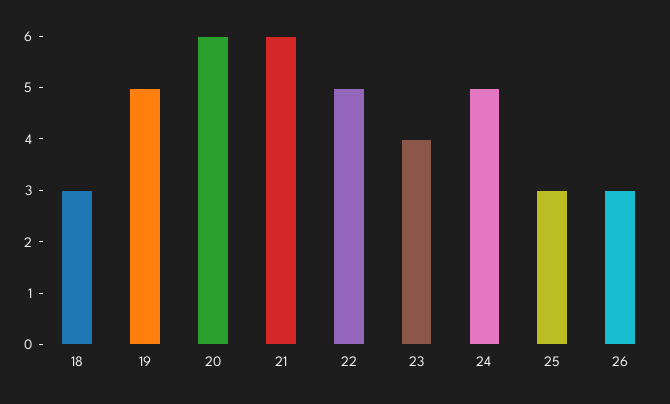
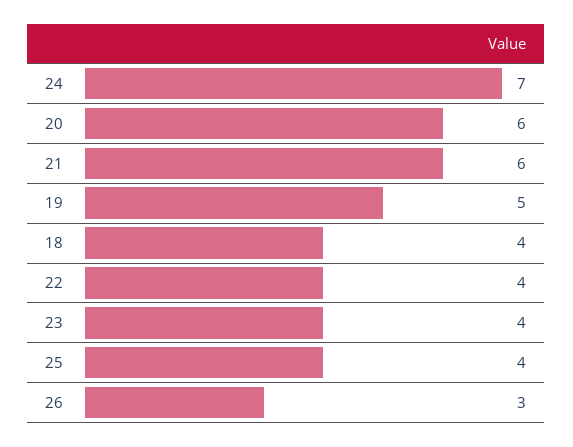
  {
-   "18": 3,
+   "18": 4,
    "19": 5,
    "20": 6,
    "21": 6,
-   "22": 5,
+   "22": 4,
    "23": 4,
-   "24": 5,
+   "24": 7,
-   "25": 3,
+   "25": 4,
    "26": 3
  }

